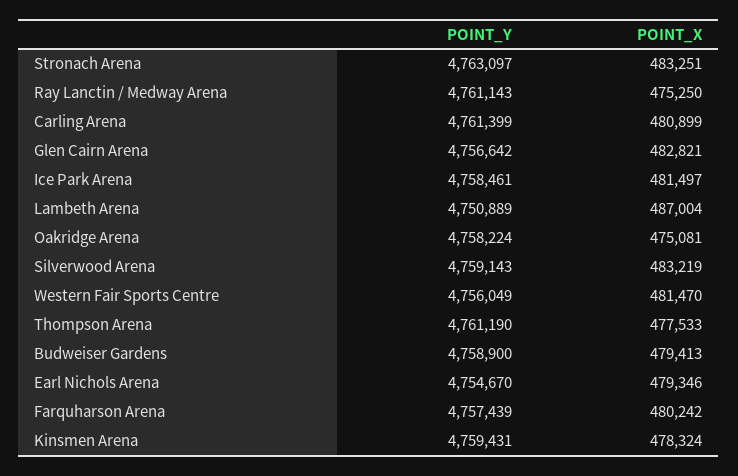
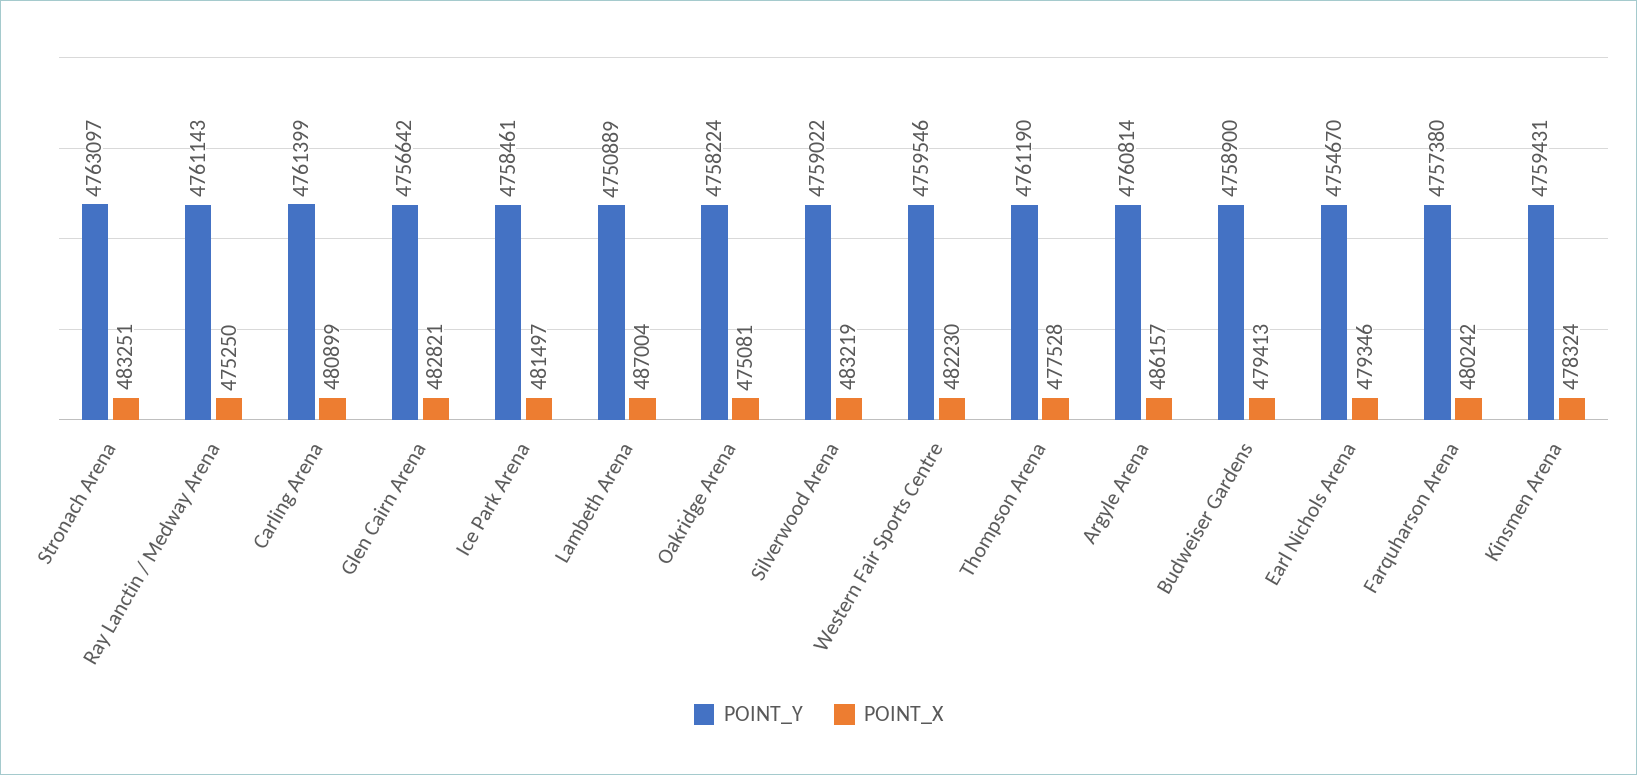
  {
    "POINT_Y": {
      "Stronach Arena": 4763097,
      "Ray Lanctin / Medway Arena": 4761143,
      "Carling Arena": 4761399,
      "Glen Cairn Arena": 4756642,
      "Ice Park Arena": 4758461,
      "Lambeth Arena": 4750889,
      "Oakridge Arena": 4758224,
-     "Silverwood Arena": 4759143,
+     "Silverwood Arena": 4759022,
-     "Western Fair Sports Centre": 4756049,
+     "Western Fair Sports Centre": 4759546,
      "Thompson Arena": 4761190,
      "Budweiser Gardens": 4758900,
      "Earl Nichols Arena": 4754670,
-     "Farquharson Arena": 4757439,
+     "Farquharson Arena": 4757380,
-     "Kinsmen Arena": 4759431
+     "Kinsmen Arena": 4759431,
+     "Argyle Arena": 4760814
    },
    "POINT_X": {
      "Stronach Arena": 483251,
      "Ray Lanctin / Medway Arena": 475250,
      "Carling Arena": 480899,
      "Glen Cairn Arena": 482821,
      "Ice Park Arena": 481497,
      "Lambeth Arena": 487004,
      "Oakridge Arena": 475081,
      "Silverwood Arena": 483219,
-     "Western Fair Sports Centre": 481470,
+     "Western Fair Sports Centre": 482230,
-     "Thompson Arena": 477533,
+     "Thompson Arena": 477528,
      "Budweiser Gardens": 479413,
      "Earl Nichols Arena": 479346,
      "Farquharson Arena": 480242,
-     "Kinsmen Arena": 478324
+     "Kinsmen Arena": 478324,
+     "Argyle Arena": 486157
    }
  }

